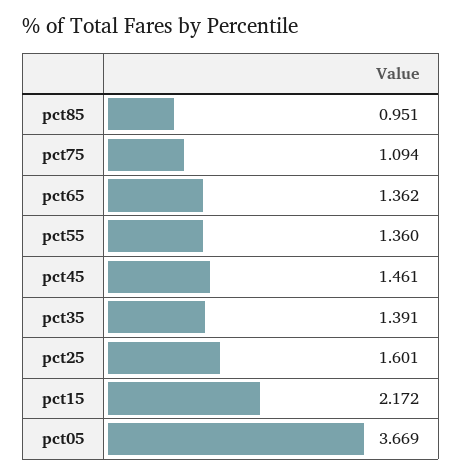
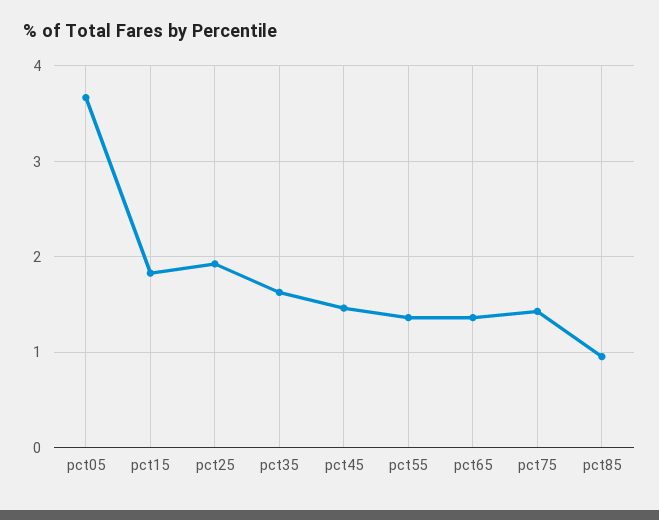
  {
    "pct85": 0.951,
-   "pct75": 1.094,
+   "pct75": 1.4,
    "pct65": 1.362,
    "pct55": 1.36,
    "pct45": 1.461,
-   "pct35": 1.391,
+   "pct35": 1.6,
-   "pct25": 1.601,
+   "pct25": 1.9,
-   "pct15": 2.172,
+   "pct15": 1.8,
    "pct05": 3.669
  }

